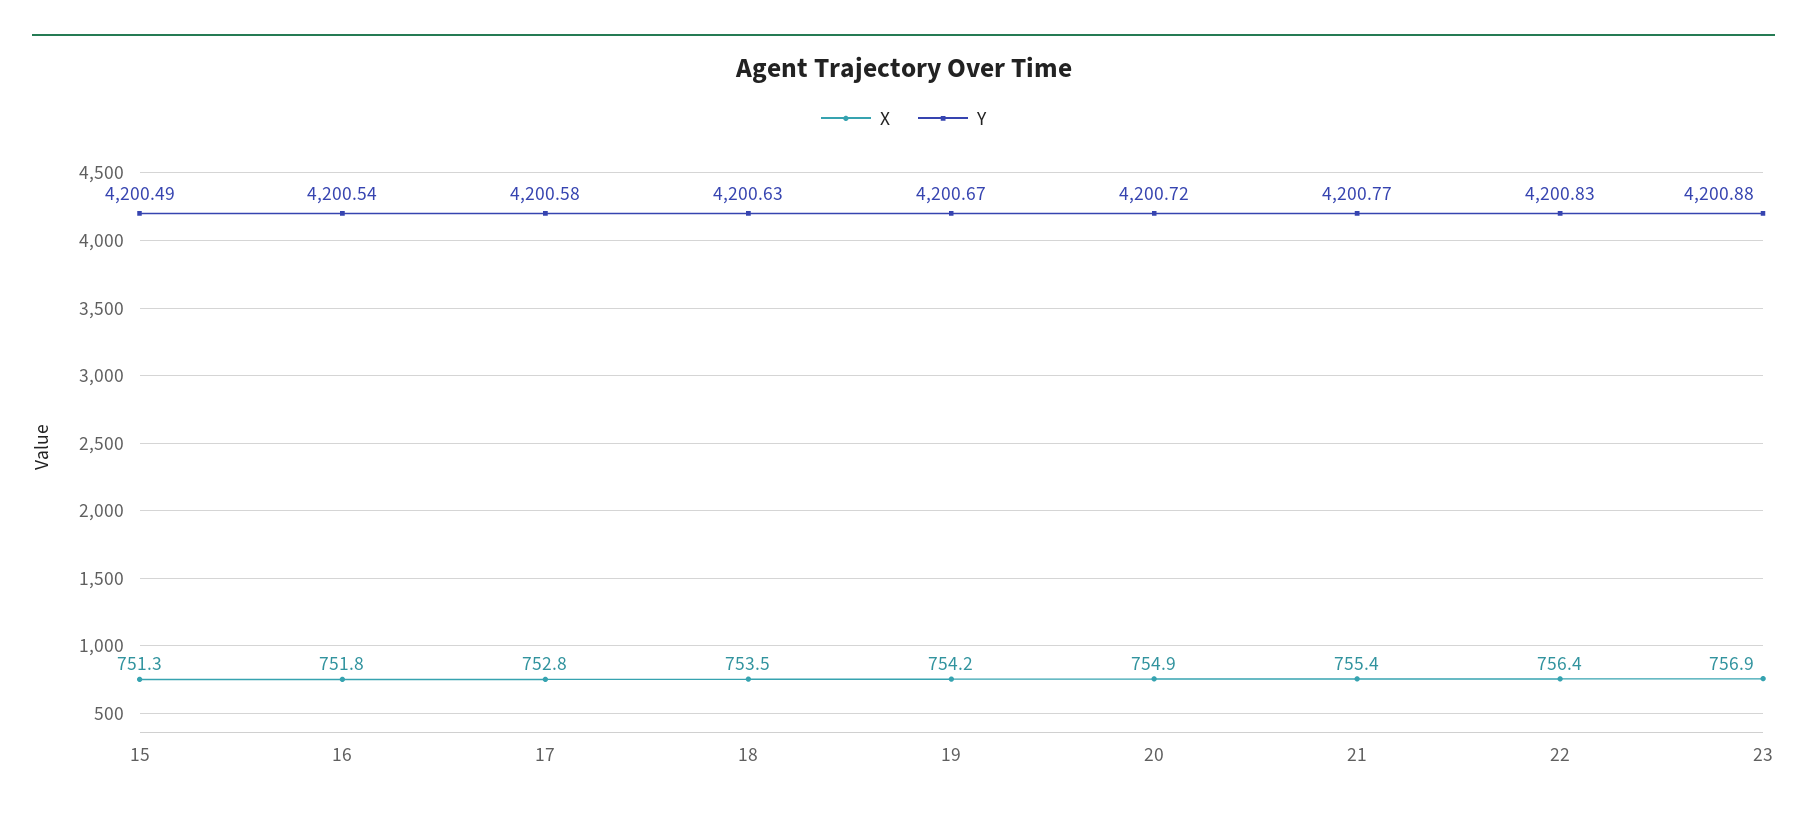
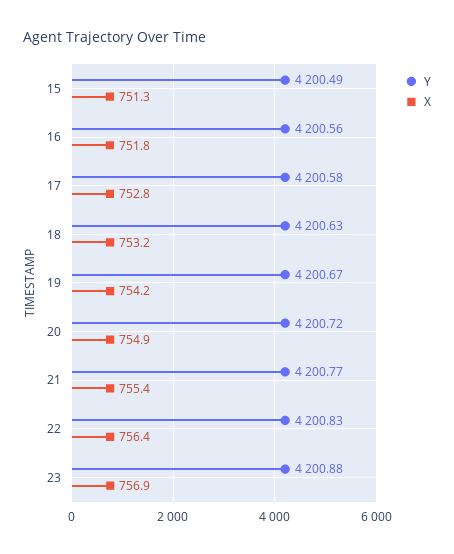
  {
    "X": {
      "15": 751.3,
      "16": 751.8,
      "17": 752.8,
-     "18": 753.5,
+     "18": 753.2,
      "19": 754.2,
      "20": 754.9,
      "21": 755.4,
      "22": 756.4,
      "23": 756.9
    },
    "Y": {
      "15": 4200.49,
-     "16": 4200.54,
+     "16": 4200.56,
      "17": 4200.58,
      "18": 4200.63,
      "19": 4200.67,
      "20": 4200.72,
      "21": 4200.77,
      "22": 4200.83,
      "23": 4200.88
    }
  }

